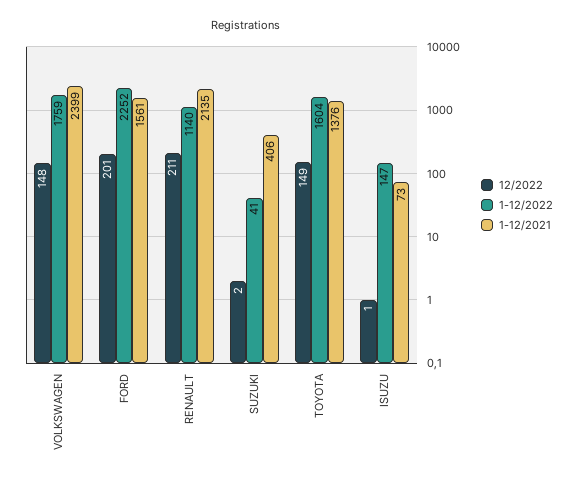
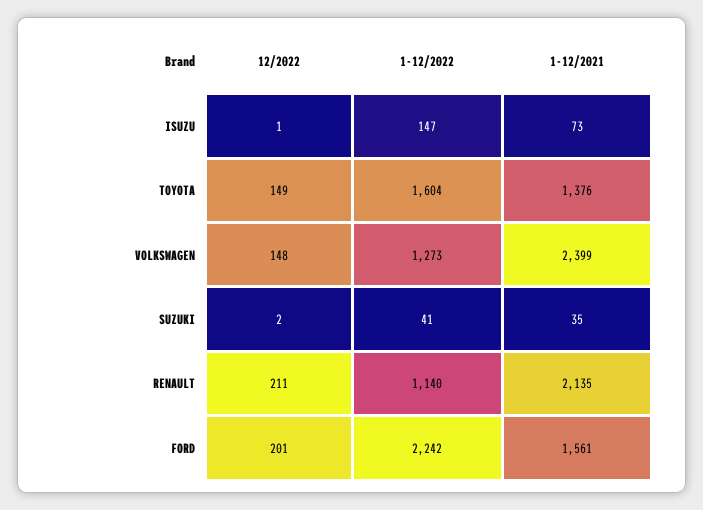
  {
    "12/2022": {
      "VOLKSWAGEN": 148,
      "FORD": 201,
      "RENAULT": 211,
      "SUZUKI": 2,
      "TOYOTA": 149,
      "ISUZU": 1
    },
    "1-12/2022": {
-     "VOLKSWAGEN": 1759,
+     "VOLKSWAGEN": 1273,
-     "FORD": 2252,
+     "FORD": 2242,
      "RENAULT": 1140,
      "SUZUKI": 41,
      "TOYOTA": 1604,
      "ISUZU": 147
    },
    "1-12/2021": {
      "VOLKSWAGEN": 2399,
      "FORD": 1561,
      "RENAULT": 2135,
-     "SUZUKI": 406,
+     "SUZUKI": 35,
      "TOYOTA": 1376,
      "ISUZU": 73
    }
  }

